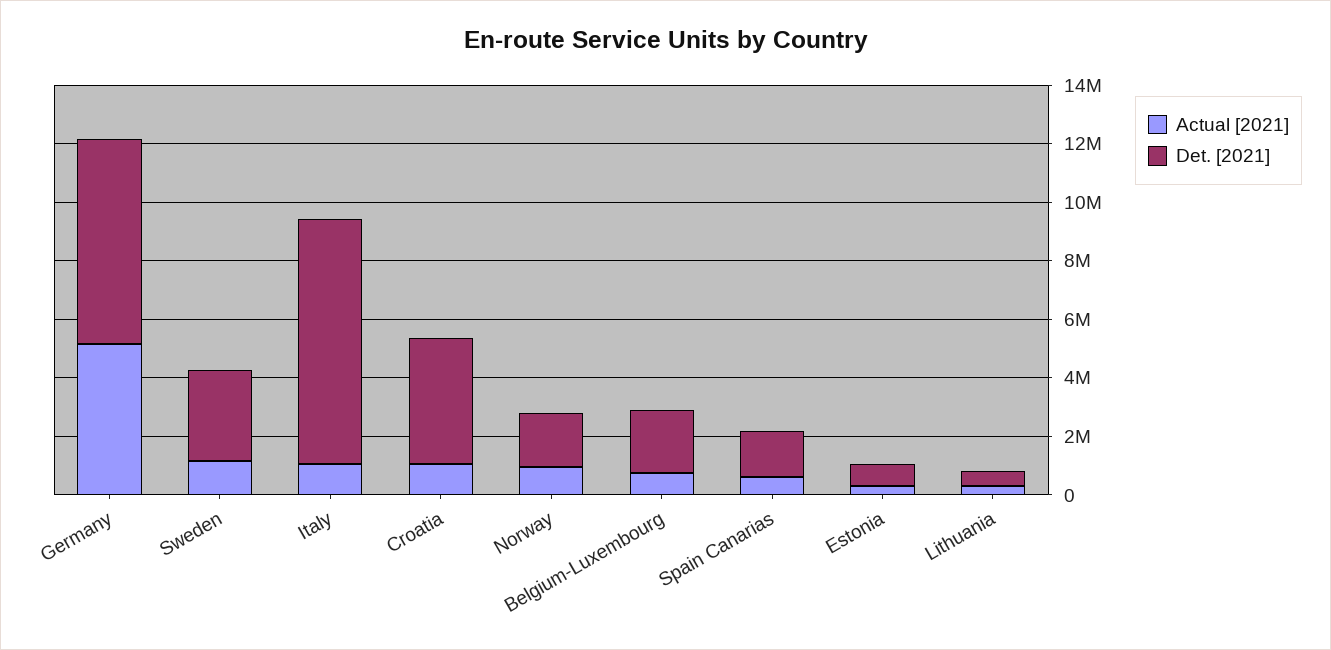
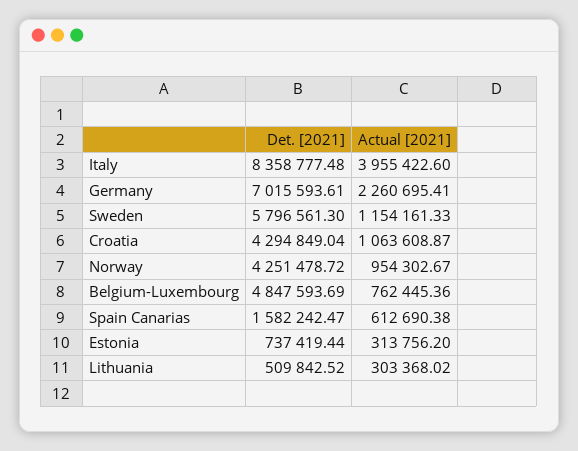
  {
    "Actual [2021]": {
-     "Germany": 5000000,
+     "Germany": 2260695.41,
      "Sweden": 1154161.33,
-     "Italy": 1000000,
+     "Italy": 3955422.6,
      "Croatia": 1063608.87,
      "Norway": 954302.67,
      "Belgium-Luxembourg": 762445.36,
      "Spain Canarias": 612690.38,
      "Estonia": 313756.2,
      "Lithuania": 303368.02
    },
    "Det. [2021]": {
      "Germany": 7015593.61,
-     "Sweden": 3000000,
+     "Sweden": 5796561.3,
      "Italy": 8358777.48,
      "Croatia": 4294849.04,
-     "Norway": 2000000,
+     "Norway": 4251478.72,
-     "Belgium-Luxembourg": 2000000,
+     "Belgium-Luxembourg": 4847593.69,
      "Spain Canarias": 1582242.47,
      "Estonia": 737419.44,
      "Lithuania": 509842.52
    }
  }

